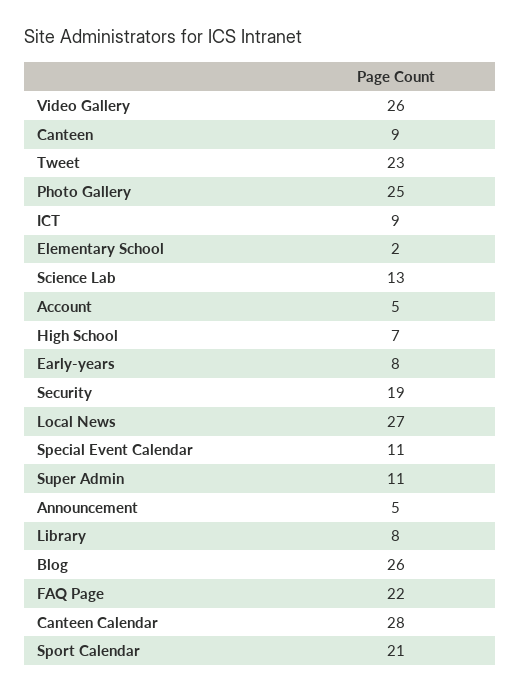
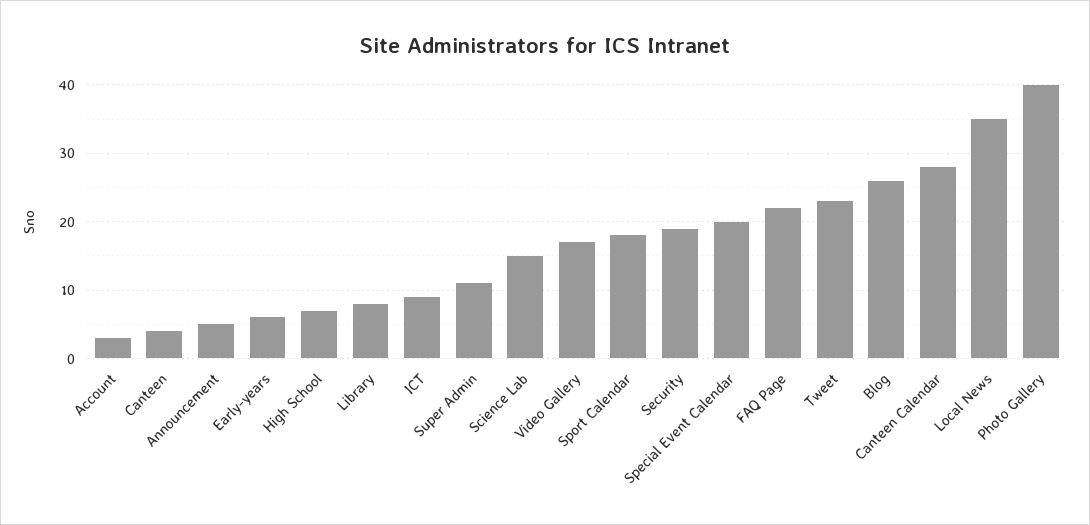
  {
-   "Video Gallery": 26,
+   "Video Gallery": 17,
-   "Canteen": 9,
+   "Canteen": 4,
    "Tweet": 23,
-   "Photo Gallery": 25,
+   "Photo Gallery": 40,
    "ICT": 9,
-   "Elementary School": 2,
-   "Science Lab": 13,
+   "Science Lab": 15,
-   "Account": 5,
+   "Account": 3,
    "High School": 7,
-   "Early-years": 8,
+   "Early-years": 6,
    "Security": 19,
-   "Local News": 27,
+   "Local News": 35,
-   "Special Event Calendar": 11,
+   "Special Event Calendar": 20,
    "Super Admin": 11,
    "Announcement": 5,
    "Library": 8,
    "Blog": 26,
    "FAQ Page": 22,
    "Canteen Calendar": 28,
-   "Sport Calendar": 21
+   "Sport Calendar": 18
  }

